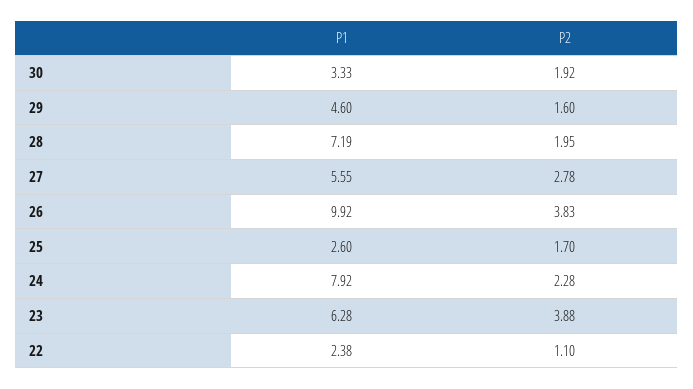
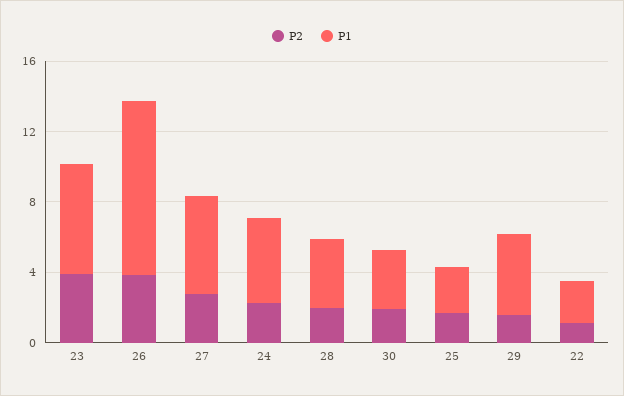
  {
    "P1": {
      "30": 3.33,
      "29": 4.6,
-     "28": 7.19,
+     "28": 4,
      "27": 5.55,
      "26": 9.92,
      "25": 2.6,
-     "24": 7.92,
+     "24": 5,
      "23": 6.28,
      "22": 2.38
    },
    "P2": {
      "30": 1.92,
      "29": 1.6,
      "28": 1.95,
      "27": 2.78,
      "26": 3.83,
      "25": 1.7,
      "24": 2.28,
      "23": 3.88,
      "22": 1.1
    }
  }

